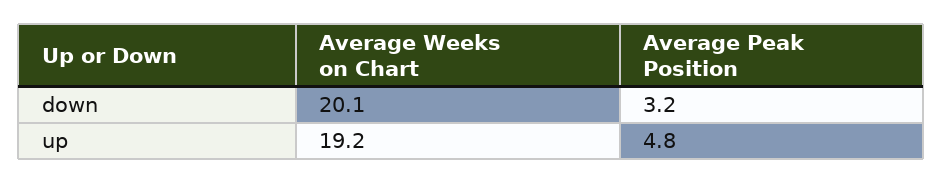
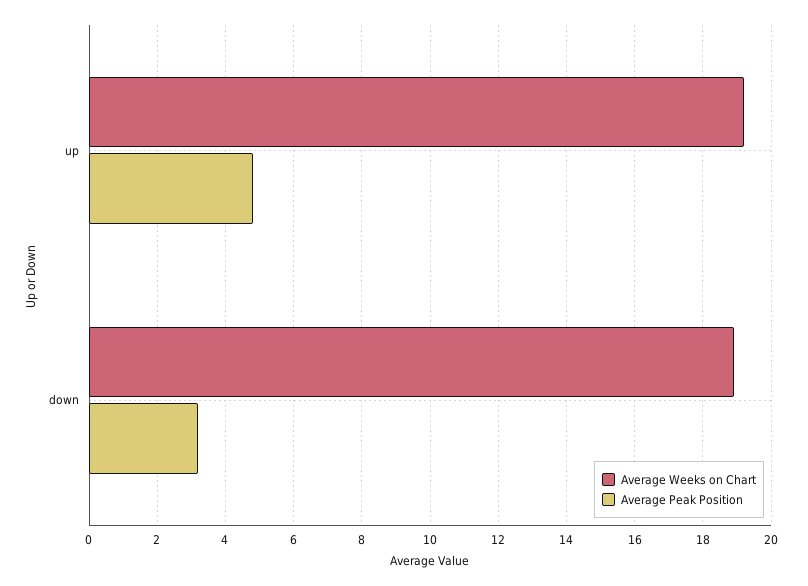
  {
    "Average Weeks on Chart": {
-     "down": 20.1,
+     "down": 19,
      "up": 19.2
    },
    "Average Peak Position": {
      "down": 3.2,
      "up": 4.8
    }
  }

